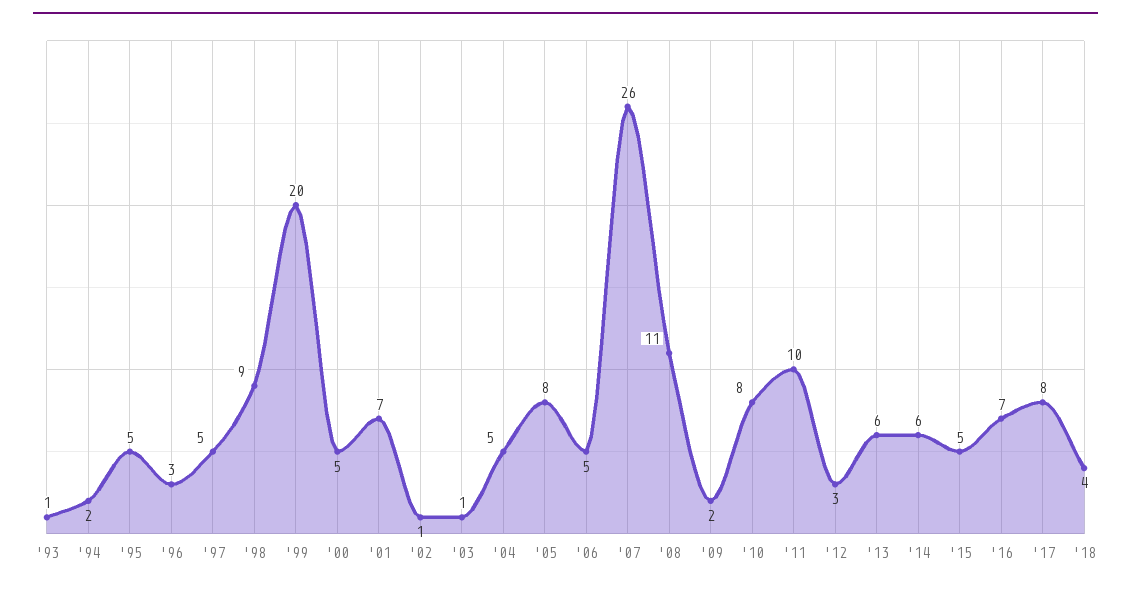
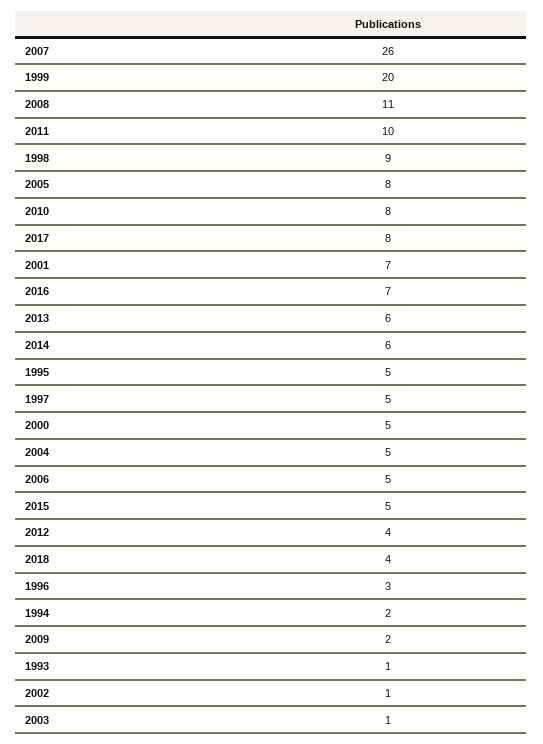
  {
    "'93": 1,
    "'94": 2,
    "'95": 5,
    "'96": 3,
    "'97": 5,
    "'98": 9,
    "'99": 20,
    "'00": 5,
    "'01": 7,
    "'02": 1,
    "'03": 1,
    "'04": 5,
    "'05": 8,
    "'06": 5,
    "'07": 26,
    "'08": 11,
    "'09": 2,
    "'10": 8,
    "'11": 10,
-   "'12": 3,
+   "'12": 4,
    "'13": 6,
    "'14": 6,
    "'15": 5,
    "'16": 7,
    "'17": 8,
    "'18": 4
  }

